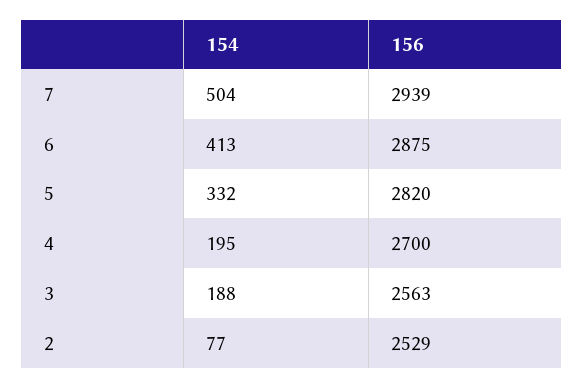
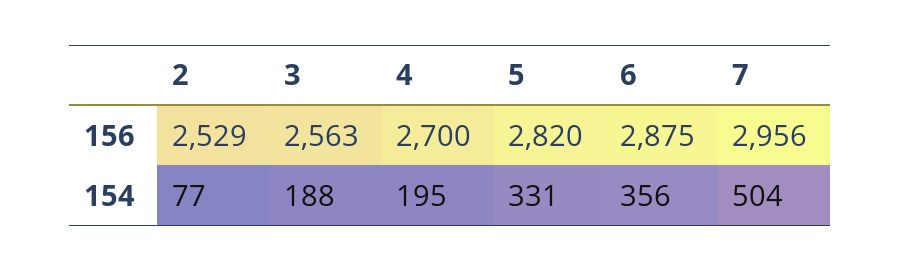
  {
    "154": {
      "7": 504,
-     "6": 413,
+     "6": 356,
-     "5": 332,
+     "5": 331,
      "4": 195,
      "3": 188,
      "2": 77
    },
    "156": {
-     "7": 2939,
+     "7": 2956,
      "6": 2875,
      "5": 2820,
      "4": 2700,
      "3": 2563,
      "2": 2529
    }
  }

